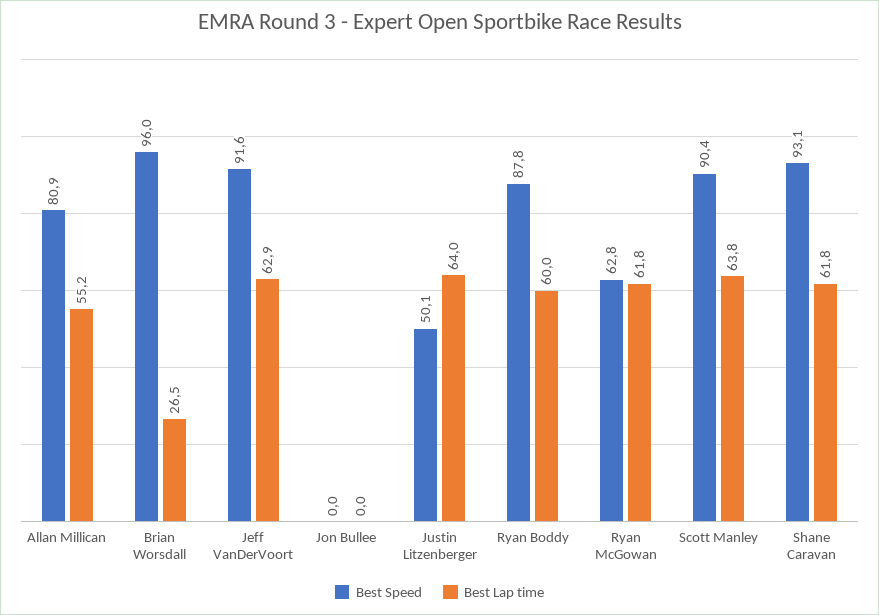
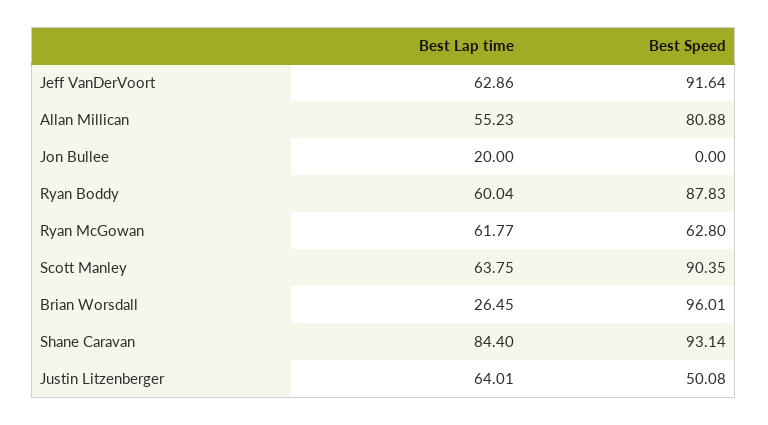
  {
    "Best Speed": {
      "Allan Millican": 80.88,
      "Brian Worsdall": 96.01,
      "Jeff VanDerVoort": 91.64,
      "Jon Bullee": 0,
      "Justin Litzenberger": 50.08,
      "Ryan Boddy": 87.83,
      "Ryan McGowan": 62.8,
      "Scott Manley": 90.35,
      "Shane Caravan": 93.14
    },
    "Best Lap time": {
      "Allan Millican": 55.23,
      "Brian Worsdall": 26.45,
      "Jeff VanDerVoort": 62.86,
-     "Jon Bullee": 0,
+     "Jon Bullee": 20,
      "Justin Litzenberger": 64.01,
      "Ryan Boddy": 60.04,
      "Ryan McGowan": 61.77,
      "Scott Manley": 63.75,
-     "Shane Caravan": 61.8
+     "Shane Caravan": 84.4
    }
  }

